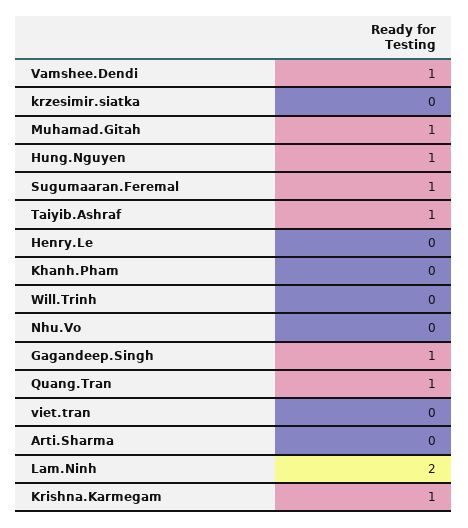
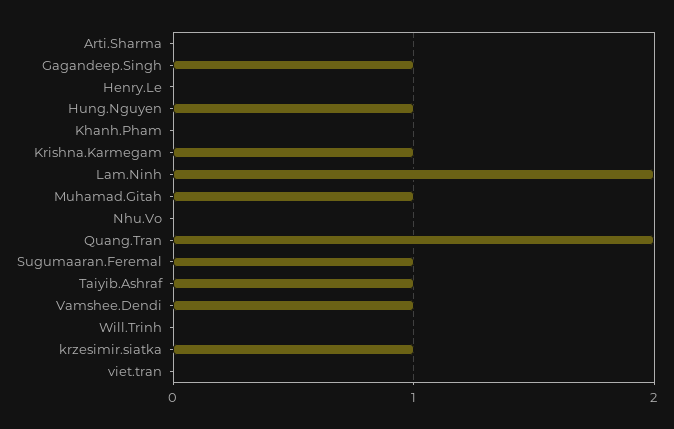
  {
    "Vamshee.Dendi": 1,
-   "krzesimir.siatka": 0,
+   "krzesimir.siatka": 1,
    "Muhamad.Gitah": 1,
    "Hung.Nguyen": 1,
    "Sugumaaran.Feremal": 1,
    "Taiyib.Ashraf": 1,
    "Henry.Le": 0,
    "Khanh.Pham": 0,
    "Will.Trinh": 0,
    "Nhu.Vo": 0,
    "Gagandeep.Singh": 1,
-   "Quang.Tran": 1,
+   "Quang.Tran": 2,
    "viet.tran": 0,
    "Arti.Sharma": 0,
    "Lam.Ninh": 2,
    "Krishna.Karmegam": 1
  }

